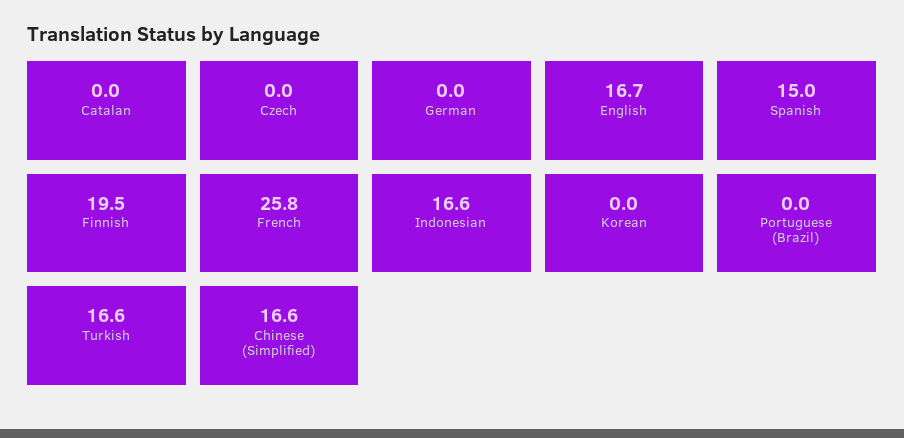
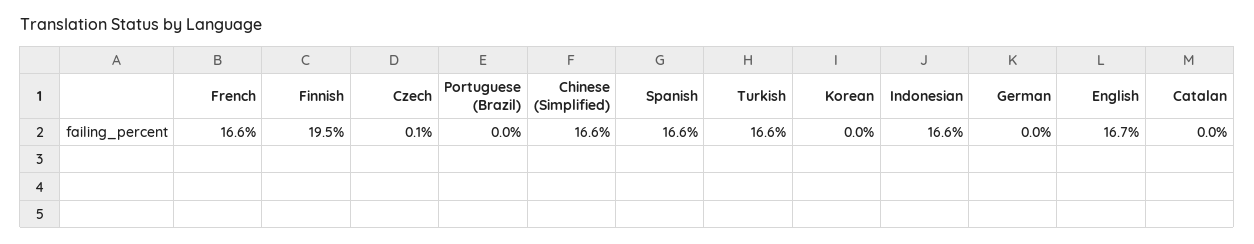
  {
    "Catalan": 0,
-   "Czech": 0,
+   "Czech": 0.1,
    "German": 0,
    "English": 16.7,
-   "Spanish": 15,
+   "Spanish": 16.6,
    "Finnish": 19.5,
-   "French": 25.8,
+   "French": 16.6,
    "Indonesian": 16.6,
    "Korean": 0,
    "Portuguese (Brazil)": 0,
    "Turkish": 16.6,
    "Chinese (Simplified)": 16.6
  }

